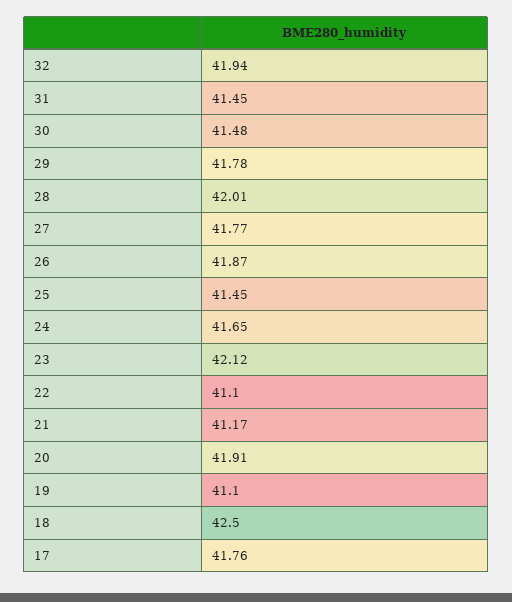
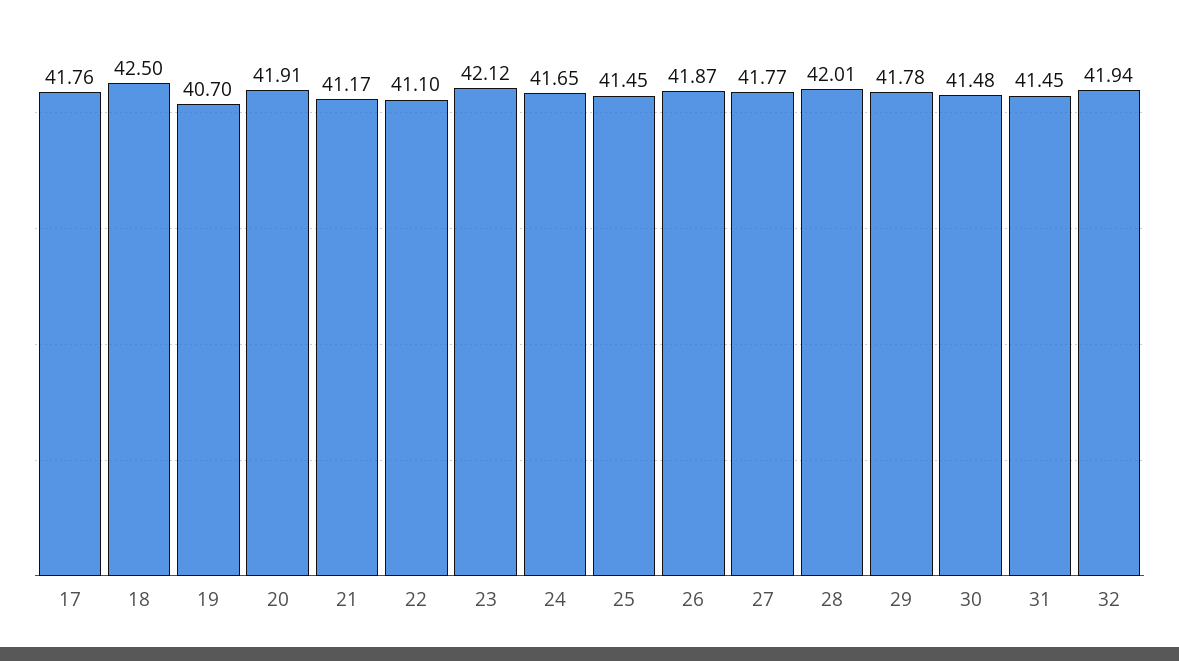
  {
    "32": 41.94,
    "31": 41.45,
    "30": 41.48,
    "29": 41.78,
    "28": 42.01,
    "27": 41.77,
    "26": 41.87,
    "25": 41.45,
    "24": 41.65,
    "23": 42.12,
    "22": 41.1,
    "21": 41.17,
    "20": 41.91,
-   "19": 41.1,
+   "19": 40.7,
    "18": 42.5,
    "17": 41.76
  }

